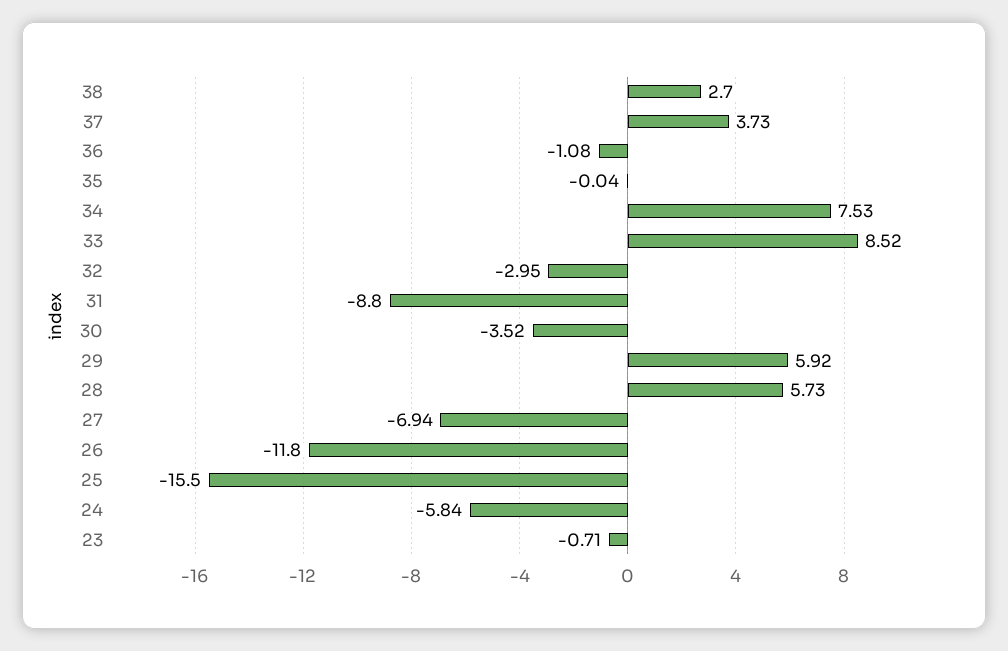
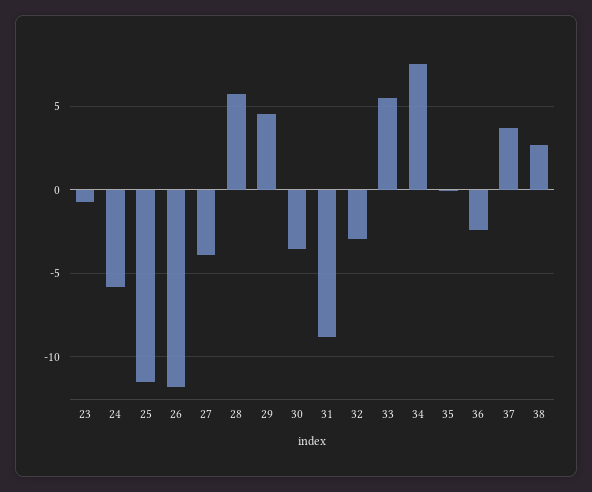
  {
    "38": 2.7,
    "37": 3.73,
-   "36": -1.08,
+   "36": -2.5,
    "35": -0.04,
    "34": 7.53,
-   "33": 8.52,
+   "33": 5.5,
    "32": -2.95,
    "31": -8.8,
    "30": -3.52,
-   "29": 5.92,
+   "29": 4.5,
    "28": 5.73,
-   "27": -6.94,
+   "27": -4,
    "26": -11.8,
-   "25": -15.5,
+   "25": -11.5,
    "24": -5.84,
    "23": -0.71
  }

